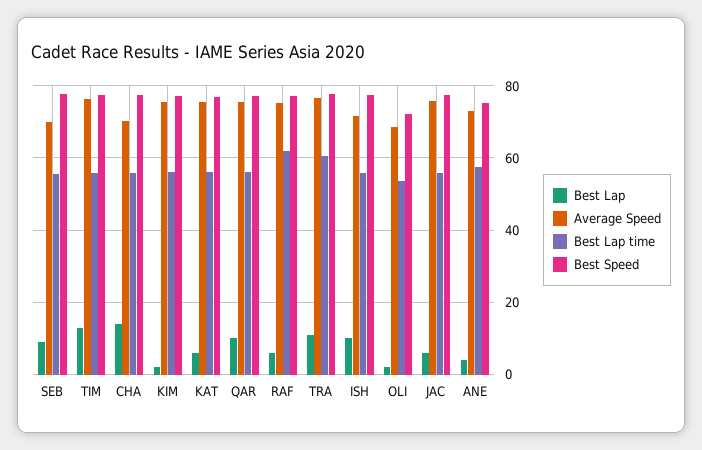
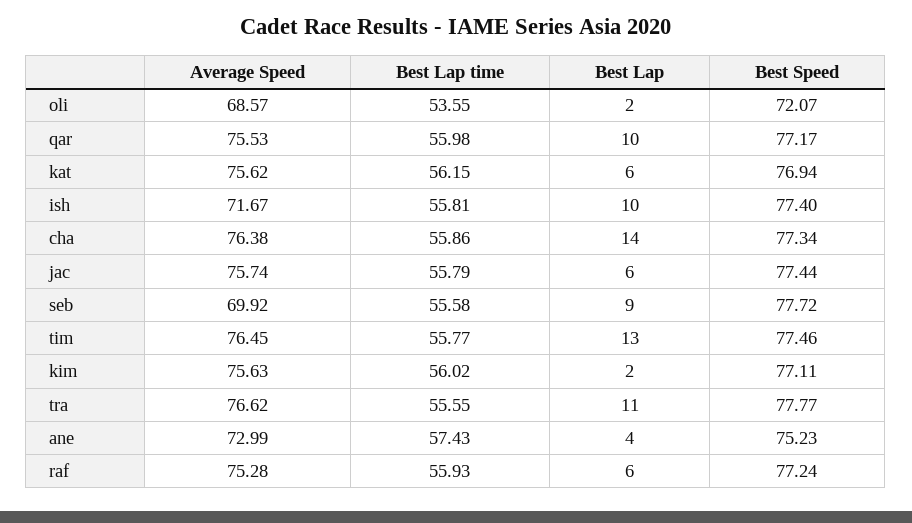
  {
    "Best Lap": {
      "SEB": 9,
      "TIM": 13,
      "CHA": 14,
      "KIM": 2,
      "KAT": 6,
      "QAR": 10,
      "RAF": 6,
      "TRA": 11,
      "ISH": 10,
      "OLI": 2,
      "JAC": 6,
      "ANE": 4
    },
    "Average Speed": {
      "SEB": 69.92,
      "TIM": 76.45,
-     "CHA": 70,
+     "CHA": 76.38,
      "KIM": 75.63,
      "KAT": 75.62,
      "QAR": 75.53,
      "RAF": 75.28,
      "TRA": 76.62,
      "ISH": 71.67,
      "OLI": 68.57,
      "JAC": 75.74,
      "ANE": 72.99
    },
    "Best Lap time": {
      "SEB": 55.58,
      "TIM": 55.77,
      "CHA": 55.86,
      "KIM": 56.02,
      "KAT": 56.15,
      "QAR": 55.98,
-     "RAF": 62,
+     "RAF": 55.93,
-     "TRA": 60,
+     "TRA": 55.55,
      "ISH": 55.81,
      "OLI": 53.55,
      "JAC": 55.79,
      "ANE": 57.43
    },
    "Best Speed": {
      "SEB": 77.72,
      "TIM": 77.46,
      "CHA": 77.34,
      "KIM": 77.11,
      "KAT": 76.94,
      "QAR": 77.17,
      "RAF": 77.24,
      "TRA": 77.77,
      "ISH": 77.4,
      "OLI": 72.07,
      "JAC": 77.44,
      "ANE": 75.23
    }
  }

